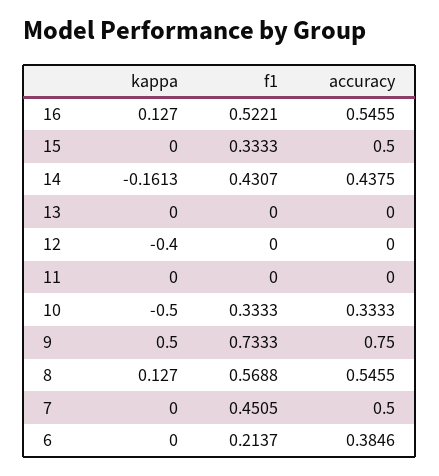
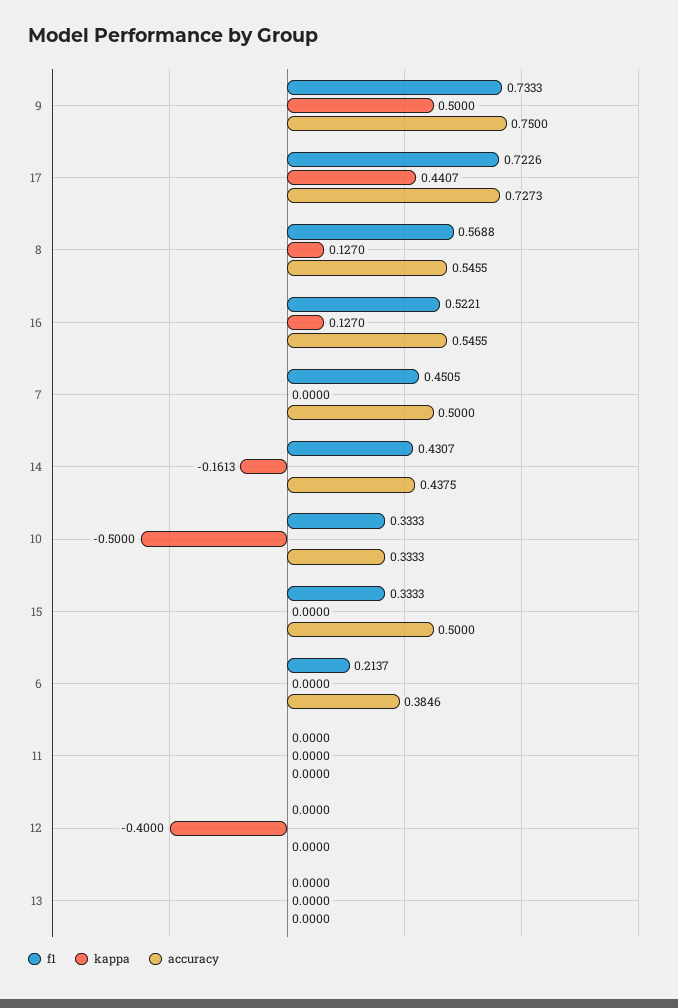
  {
    "kappa": {
      "16": 0.127,
      "15": 0,
      "14": -0.1613,
      "13": 0,
      "12": -0.4,
      "11": 0,
      "10": -0.5,
      "9": 0.5,
      "8": 0.127,
      "7": 0,
-     "6": 0
+     "6": 0,
+     "17": 0.4407
    },
    "f1": {
      "16": 0.5221,
      "15": 0.3333,
      "14": 0.4307,
      "13": 0,
      "12": 0,
      "11": 0,
      "10": 0.3333,
      "9": 0.7333,
      "8": 0.5688,
      "7": 0.4505,
-     "6": 0.2137
+     "6": 0.2137,
+     "17": 0.7226
    },
    "accuracy": {
      "16": 0.5455,
      "15": 0.5,
      "14": 0.4375,
      "13": 0,
      "12": 0,
      "11": 0,
      "10": 0.3333,
      "9": 0.75,
      "8": 0.5455,
      "7": 0.5,
-     "6": 0.3846
+     "6": 0.3846,
+     "17": 0.7273
    }
  }

